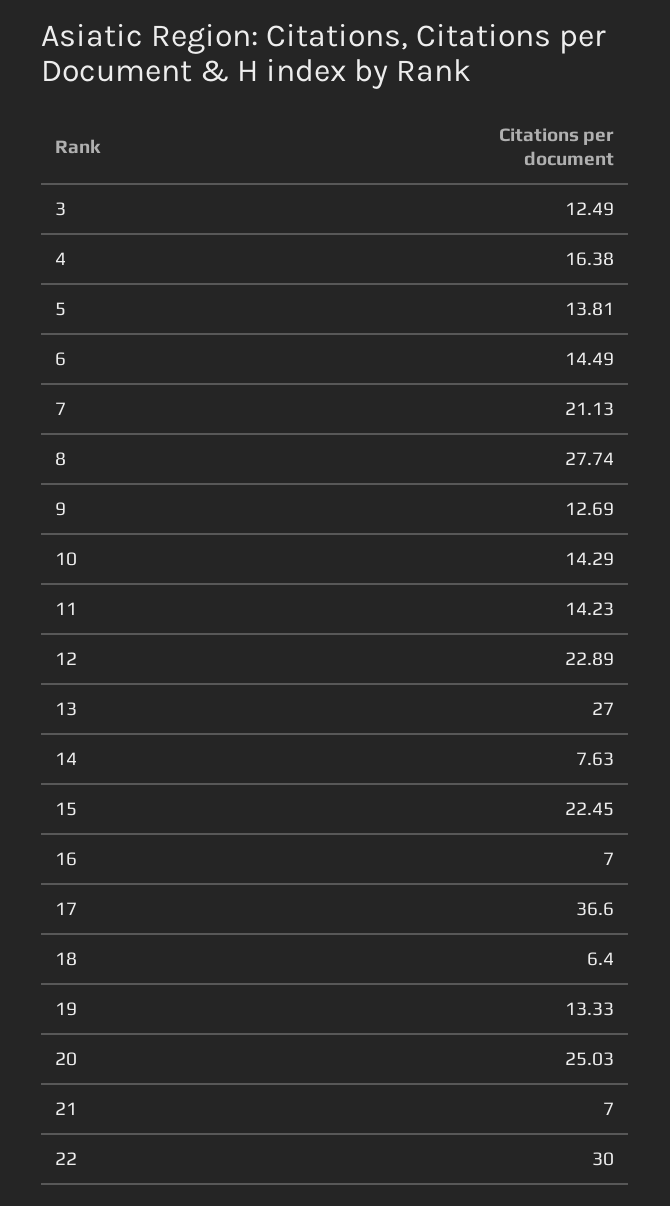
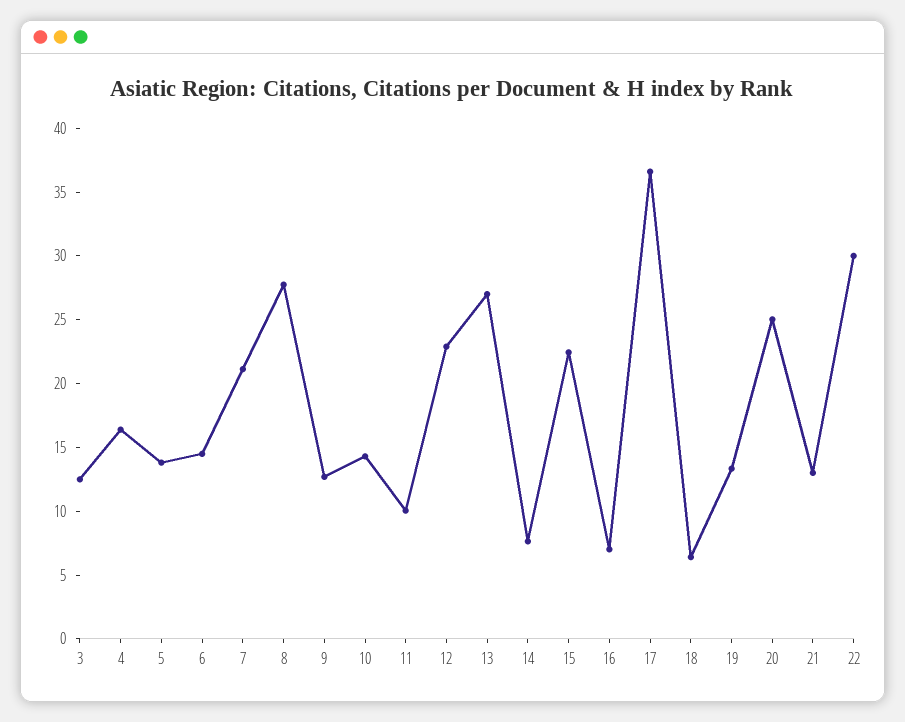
  {
    "3": 12.49,
    "4": 16.38,
    "5": 13.81,
    "6": 14.49,
    "7": 21.13,
    "8": 27.74,
    "9": 12.69,
    "10": 14.29,
-   "11": 14.23,
+   "11": 10,
    "12": 22.89,
    "13": 27,
    "14": 7.63,
    "15": 22.45,
    "16": 7,
    "17": 36.6,
    "18": 6.4,
    "19": 13.33,
    "20": 25.03,
-   "21": 7,
+   "21": 13,
    "22": 30
  }

